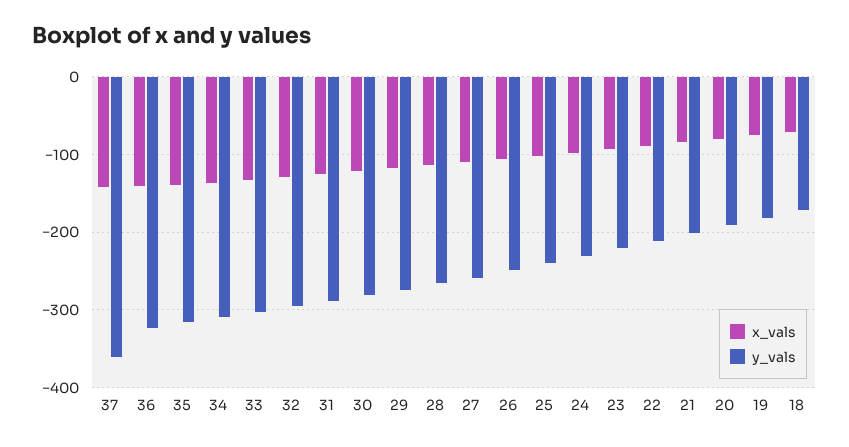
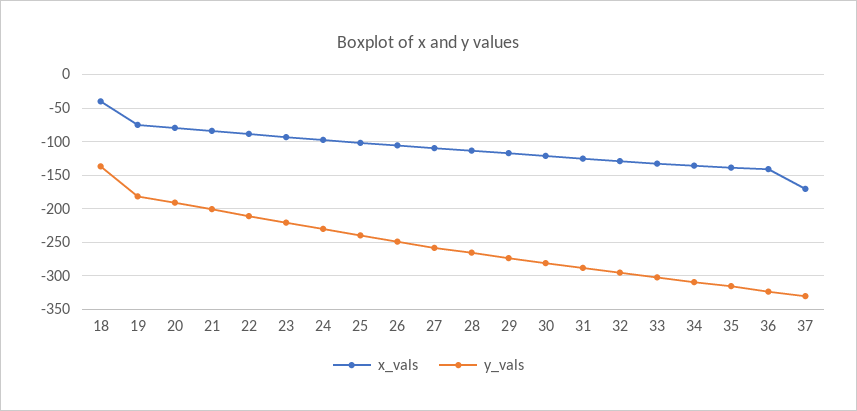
  {
    "x_vals": {
-     "37": -140,
+     "37": -170,
      "36": -140,
      "35": -140,
      "34": -140,
      "33": -130,
      "32": -130,
      "31": -130,
      "30": -120,
      "29": -120,
      "28": -110,
      "27": -110,
      "26": -110,
      "25": -100,
      "24": -100,
      "23": -90,
      "22": -90,
      "21": -80,
      "20": -80,
      "19": -80,
-     "18": -70
+     "18": -40
    },
    "y_vals": {
-     "37": -360,
+     "37": -330,
      "36": -320,
      "35": -320,
      "34": -310,
      "33": -300,
      "32": -300,
      "31": -290,
      "30": -280,
      "29": -270,
      "28": -270,
      "27": -260,
      "26": -250,
      "25": -240,
      "24": -230,
      "23": -220,
      "22": -210,
      "21": -200,
      "20": -190,
      "19": -180,
-     "18": -170
+     "18": -140
    }
  }

